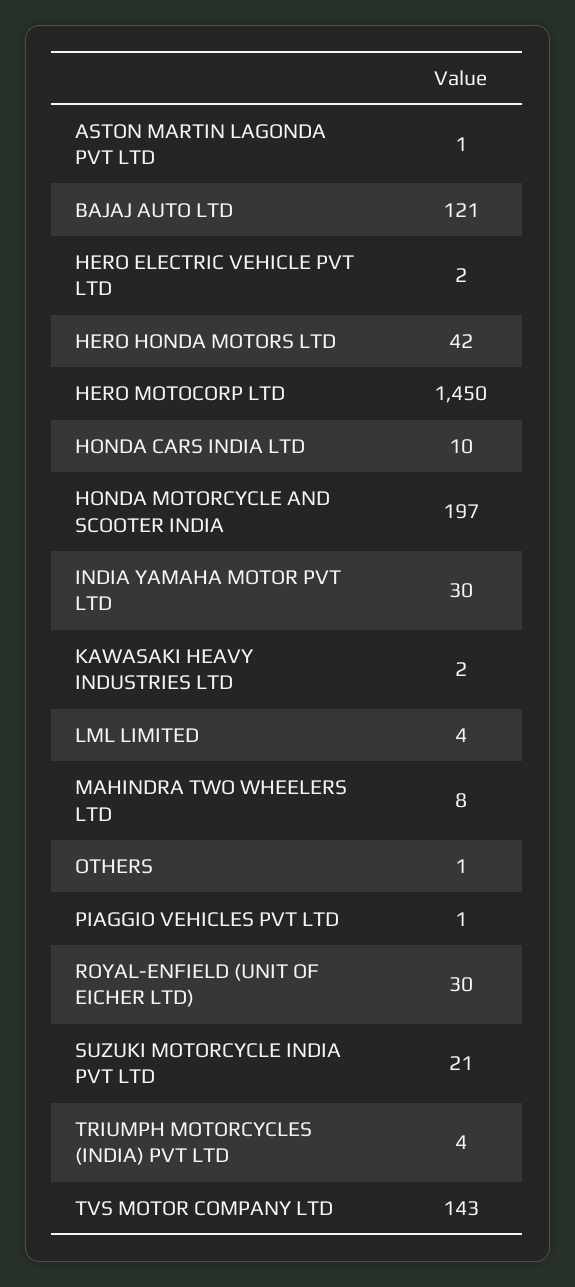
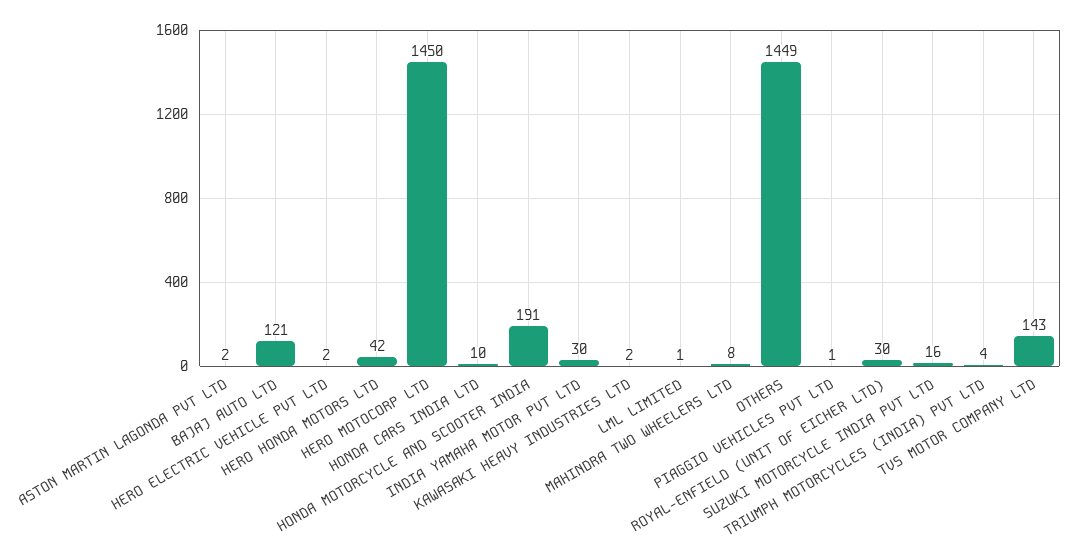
  {
-   "ASTON MARTIN LAGONDA PVT LTD": 1,
+   "ASTON MARTIN LAGONDA PVT LTD": 2,
    "BAJAJ AUTO LTD": 121,
    "HERO ELECTRIC VEHICLE PVT LTD": 2,
    "HERO HONDA MOTORS LTD": 42,
    "HERO MOTOCORP LTD": 1450,
    "HONDA CARS INDIA LTD": 10,
-   "HONDA MOTORCYCLE AND SCOOTER INDIA": 197,
+   "HONDA MOTORCYCLE AND SCOOTER INDIA": 191,
    "INDIA YAMAHA MOTOR PVT LTD": 30,
    "KAWASAKI HEAVY INDUSTRIES LTD": 2,
-   "LML LIMITED": 4,
+   "LML LIMITED": 1,
    "MAHINDRA TWO WHEELERS LTD": 8,
-   "OTHERS": 1,
+   "OTHERS": 1449,
    "PIAGGIO VEHICLES PVT LTD": 1,
    "ROYAL-ENFIELD (UNIT OF EICHER LTD)": 30,
-   "SUZUKI MOTORCYCLE INDIA PVT LTD": 21,
+   "SUZUKI MOTORCYCLE INDIA PVT LTD": 16,
    "TRIUMPH MOTORCYCLES (INDIA) PVT LTD": 4,
    "TVS MOTOR COMPANY LTD": 143
  }

